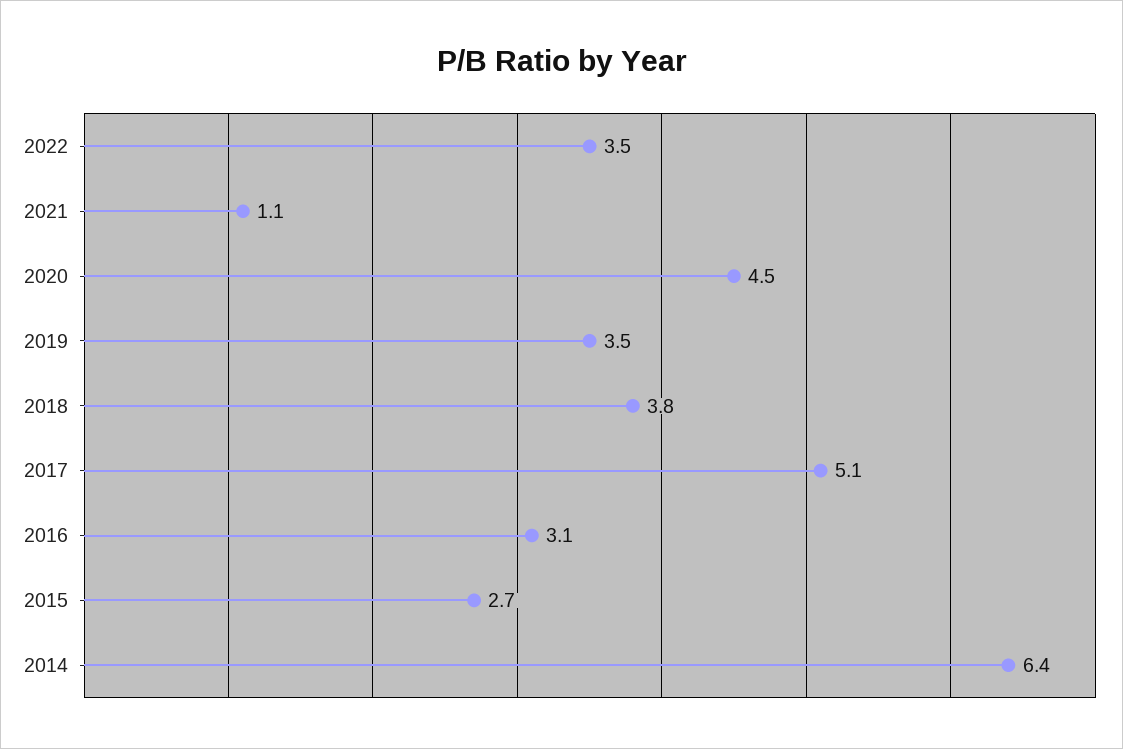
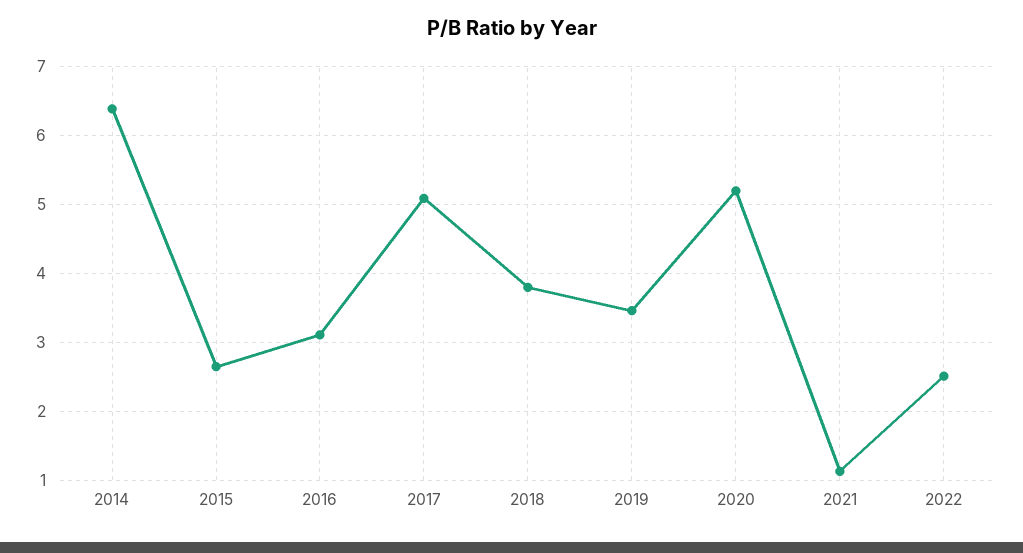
  {
-   "2022": 3.5,
+   "2022": 2.5,
    "2021": 1.1,
-   "2020": 4.5,
+   "2020": 5.2,
    "2019": 3.5,
    "2018": 3.8,
    "2017": 5.1,
    "2016": 3.1,
    "2015": 2.7,
    "2014": 6.4
  }

